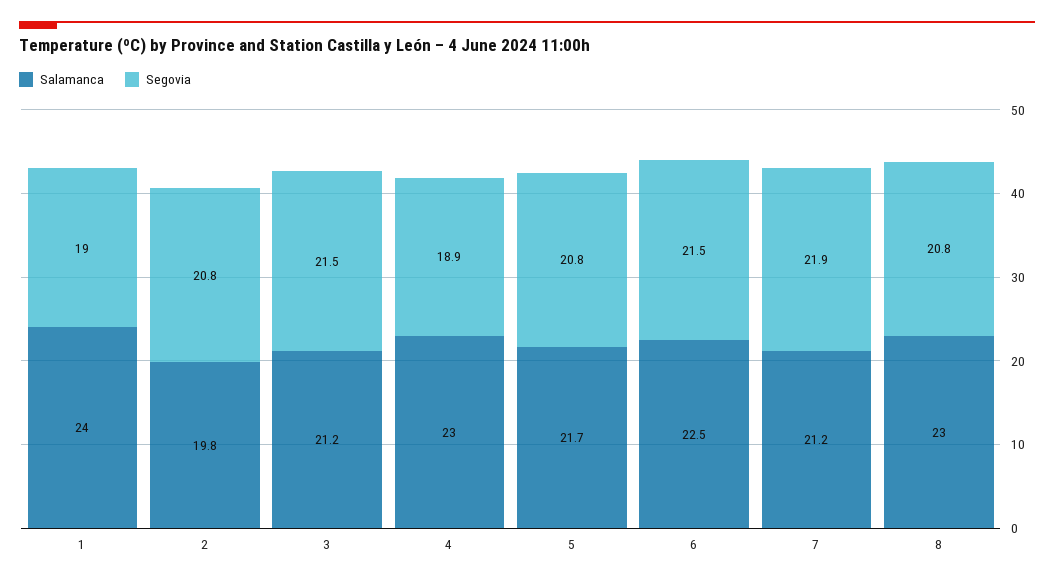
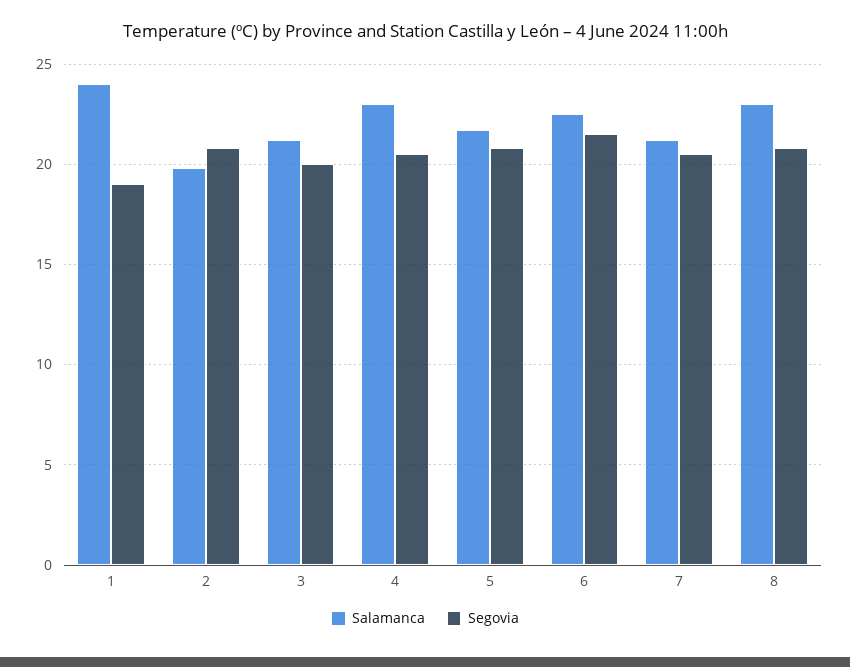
  {
    "Salamanca": {
      "1": 24,
      "2": 19.8,
      "3": 21.2,
      "4": 23,
      "5": 21.7,
      "6": 22.5,
      "7": 21.2,
      "8": 23
    },
    "Segovia": {
      "1": 19,
      "2": 20.8,
-     "3": 21.5,
+     "3": 20,
-     "4": 18.9,
+     "4": 20.5,
      "5": 20.8,
      "6": 21.5,
-     "7": 21.9,
+     "7": 20.5,
      "8": 20.8
    }
  }

